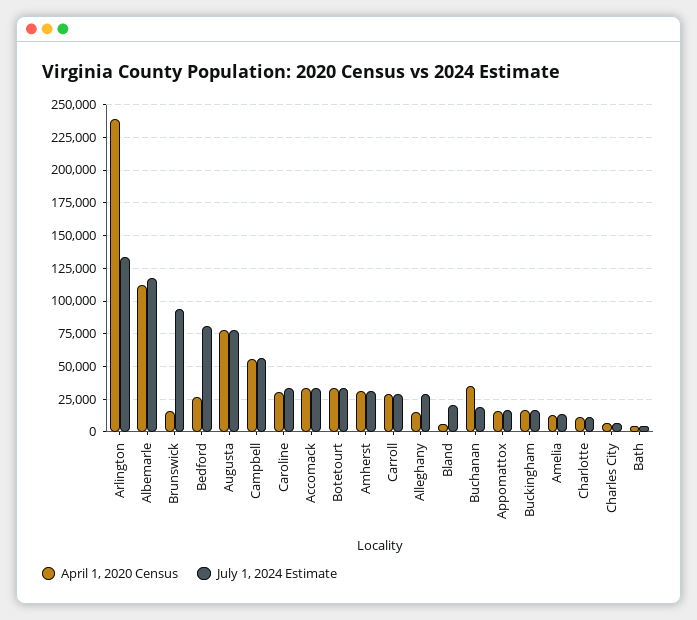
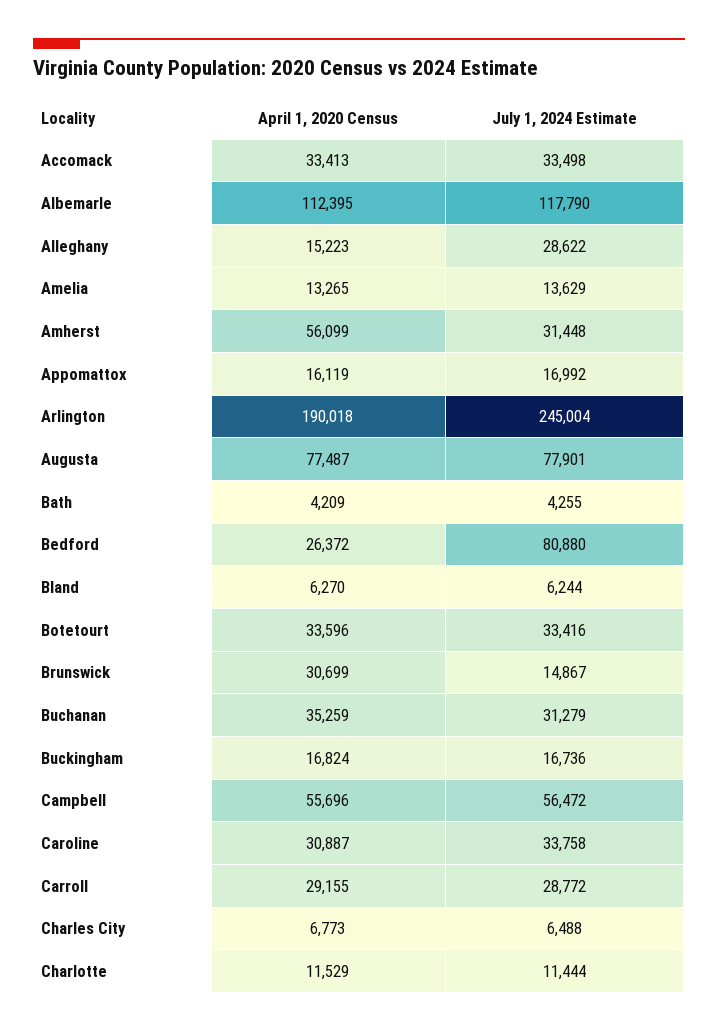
  {
    "April 1, 2020 Census": {
-     "Arlington": 240000,
+     "Arlington": 190018,
      "Albemarle": 112395,
-     "Brunswick": 15000,
+     "Brunswick": 30699,
      "Bedford": 26372,
      "Augusta": 77487,
      "Campbell": 55696,
      "Caroline": 30887,
      "Accomack": 33413,
      "Botetourt": 33596,
-     "Amherst": 30000,
+     "Amherst": 56099,
      "Carroll": 29155,
      "Alleghany": 15223,
      "Bland": 6270,
      "Buchanan": 35259,
      "Appomattox": 16119,
      "Buckingham": 16824,
      "Amelia": 13265,
      "Charlotte": 11529,
      "Charles City": 6773,
      "Bath": 4209
    },
    "July 1, 2024 Estimate": {
-     "Arlington": 135000,
+     "Arlington": 245004,
      "Albemarle": 117790,
-     "Brunswick": 95000,
+     "Brunswick": 14867,
      "Bedford": 80880,
      "Augusta": 77901,
      "Campbell": 56472,
      "Caroline": 33758,
      "Accomack": 33498,
      "Botetourt": 33416,
      "Amherst": 31448,
      "Carroll": 28772,
      "Alleghany": 28622,
-     "Bland": 20000,
+     "Bland": 6244,
-     "Buchanan": 20000,
+     "Buchanan": 31279,
      "Appomattox": 16992,
      "Buckingham": 16736,
      "Amelia": 13629,
      "Charlotte": 11444,
      "Charles City": 6488,
      "Bath": 4255
    }
  }

